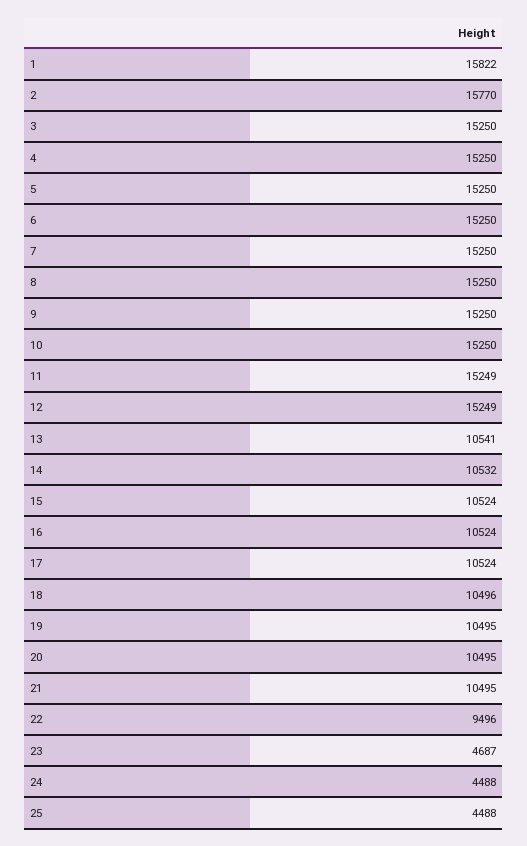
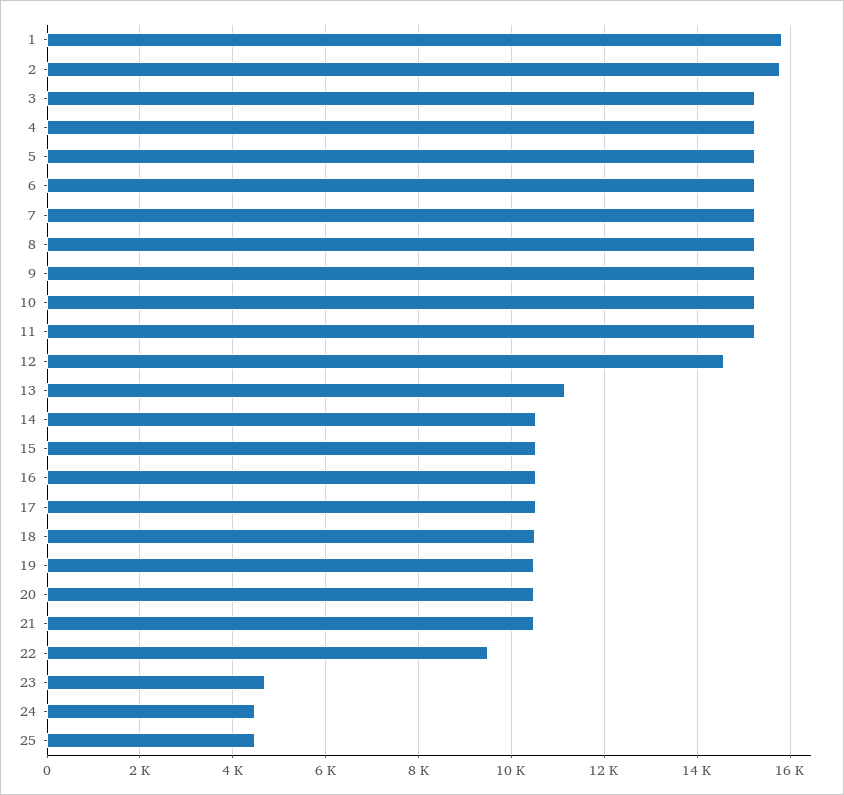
  {
    "1": 15822,
    "2": 15770,
    "3": 15250,
    "4": 15250,
    "5": 15250,
    "6": 15250,
    "7": 15250,
    "8": 15250,
    "9": 15250,
    "10": 15250,
    "11": 15249,
-   "12": 15249,
+   "12": 14600,
-   "13": 10541,
+   "13": 11200,
    "14": 10532,
    "15": 10524,
    "16": 10524,
    "17": 10524,
    "18": 10496,
    "19": 10495,
    "20": 10495,
    "21": 10495,
    "22": 9496,
    "23": 4687,
    "24": 4488,
    "25": 4488
  }

